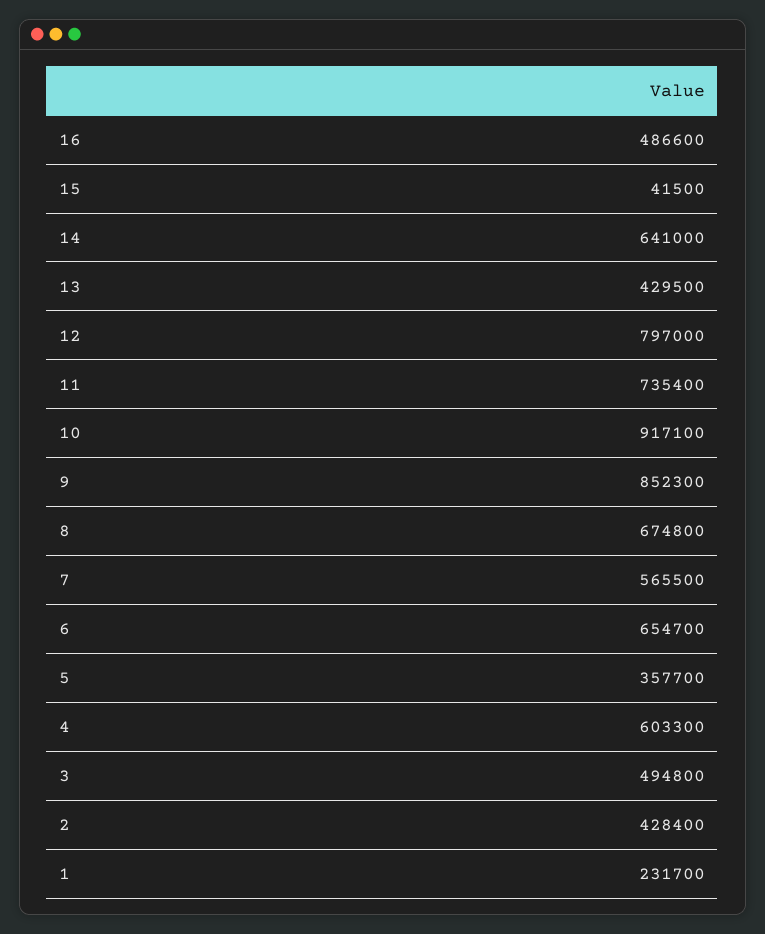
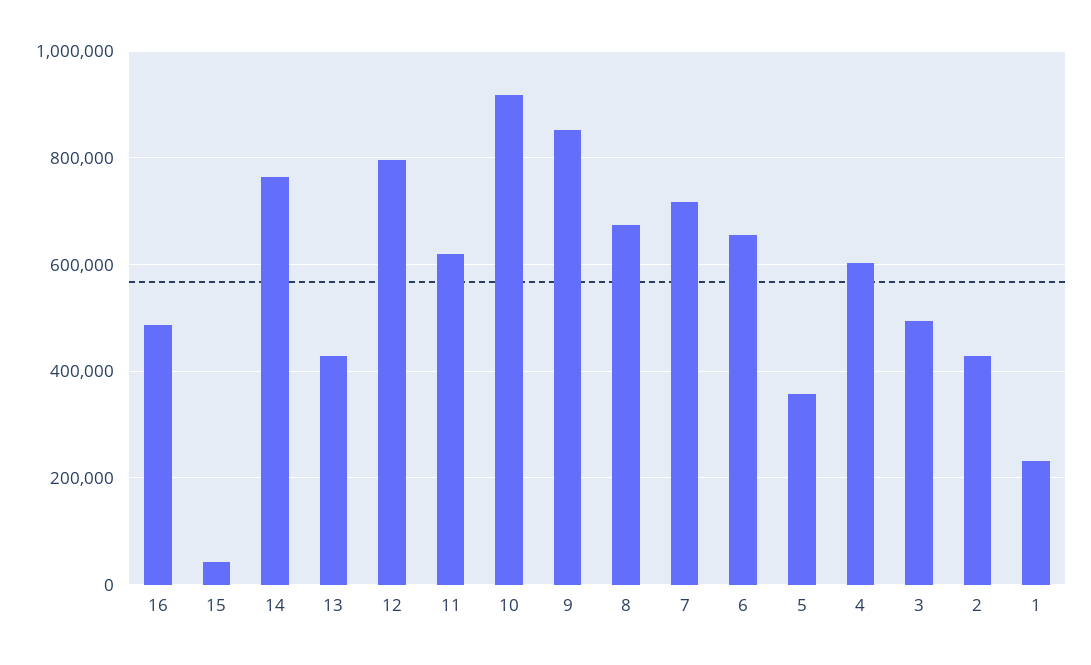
  {
    "16": 486600,
    "15": 41500,
-   "14": 641000,
+   "14": 760000,
    "13": 429500,
    "12": 797000,
-   "11": 735400,
+   "11": 620000,
    "10": 917100,
    "9": 852300,
    "8": 674800,
-   "7": 565500,
+   "7": 720000,
    "6": 654700,
    "5": 357700,
    "4": 603300,
    "3": 494800,
    "2": 428400,
    "1": 231700
  }

